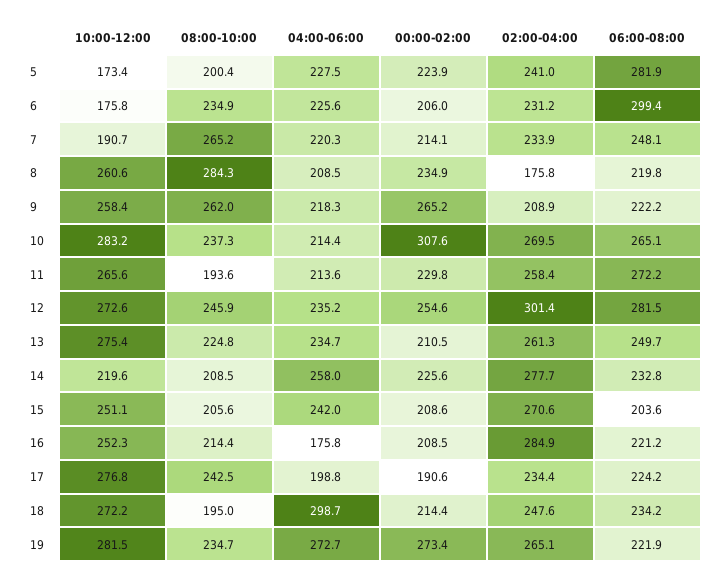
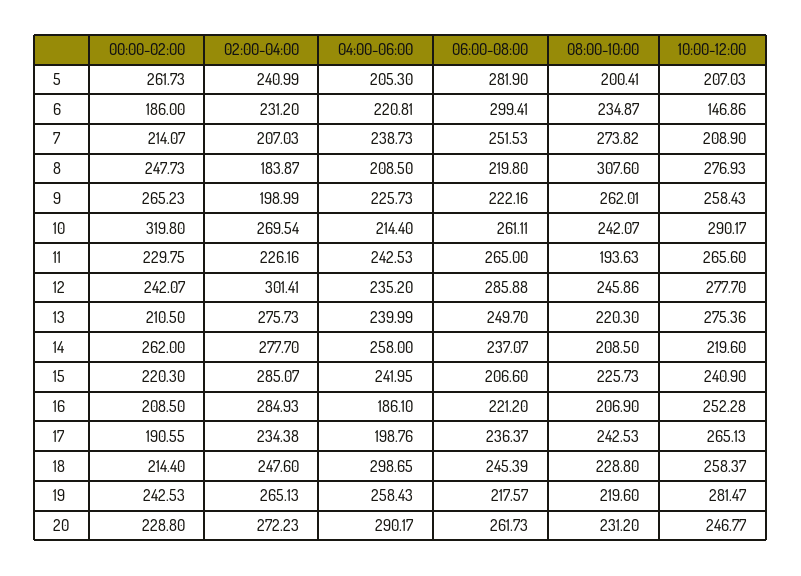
  {
    "10:00-12:00": {
-     "5": 173.4,
+     "5": 207.03,
-     "6": 175.8,
+     "6": 146.86,
-     "7": 190.7,
+     "7": 208.9,
-     "8": 260.6,
+     "8": 276.93,
      "9": 258.43,
-     "10": 283.2,
+     "10": 290.17,
      "11": 265.6,
-     "12": 272.6,
+     "12": 277.7,
      "13": 275.36,
      "14": 219.6,
-     "15": 251.1,
+     "15": 240.9,
      "16": 252.28,
-     "17": 276.8,
+     "17": 265.13,
-     "18": 272.2,
+     "18": 258.37,
-     "19": 281.47
+     "19": 281.47,
+     "20": 246.77
    },
    "08:00-10:00": {
      "5": 200.41,
      "6": 234.87,
-     "7": 265.2,
+     "7": 273.82,
-     "8": 284.3,
+     "8": 307.6,
      "9": 262.01,
-     "10": 237.3,
+     "10": 242.07,
      "11": 193.63,
      "12": 245.86,
-     "13": 224.8,
+     "13": 220.3,
      "14": 208.5,
-     "15": 205.6,
+     "15": 225.73,
-     "16": 214.4,
+     "16": 206.9,
      "17": 242.53,
-     "18": 195,
+     "18": 228.8,
-     "19": 234.7
+     "19": 219.6,
+     "20": 231.2
    },
    "04:00-06:00": {
-     "5": 227.5,
+     "5": 205.3,
-     "6": 225.6,
+     "6": 220.81,
-     "7": 220.3,
+     "7": 238.73,
      "8": 208.5,
-     "9": 218.3,
+     "9": 225.73,
      "10": 214.4,
-     "11": 213.6,
+     "11": 242.53,
      "12": 235.2,
-     "13": 234.7,
+     "13": 239.99,
      "14": 258,
      "15": 241.95,
-     "16": 175.8,
+     "16": 186.1,
      "17": 198.76,
      "18": 298.65,
-     "19": 272.7
+     "19": 258.43,
+     "20": 290.17
    },
    "00:00-02:00": {
-     "5": 223.9,
+     "5": 261.73,
-     "6": 206,
+     "6": 186,
      "7": 214.07,
-     "8": 234.9,
+     "8": 247.73,
      "9": 265.23,
-     "10": 307.6,
+     "10": 319.8,
      "11": 229.75,
-     "12": 254.6,
+     "12": 242.07,
      "13": 210.5,
-     "14": 225.6,
+     "14": 262,
-     "15": 208.6,
+     "15": 220.3,
      "16": 208.5,
      "17": 190.55,
      "18": 214.4,
-     "19": 273.4
+     "19": 242.53,
+     "20": 228.8
    },
    "02:00-04:00": {
      "5": 240.99,
      "6": 231.2,
-     "7": 233.9,
+     "7": 207.03,
-     "8": 175.8,
+     "8": 183.87,
-     "9": 208.9,
+     "9": 198.99,
      "10": 269.54,
-     "11": 258.4,
+     "11": 226.16,
      "12": 301.41,
-     "13": 261.3,
+     "13": 275.73,
      "14": 277.7,
-     "15": 270.6,
+     "15": 285.07,
      "16": 284.93,
      "17": 234.38,
      "18": 247.6,
-     "19": 265.13
+     "19": 265.13,
+     "20": 272.23
    },
    "06:00-08:00": {
      "5": 281.9,
      "6": 299.41,
-     "7": 248.1,
+     "7": 251.53,
      "8": 219.8,
      "9": 222.16,
-     "10": 265.1,
+     "10": 261.11,
-     "11": 272.2,
+     "11": 265,
-     "12": 281.5,
+     "12": 285.88,
      "13": 249.7,
-     "14": 232.8,
+     "14": 237.07,
-     "15": 203.6,
+     "15": 206.6,
      "16": 221.2,
-     "17": 224.2,
+     "17": 236.37,
-     "18": 234.2,
+     "18": 245.39,
-     "19": 221.9
+     "19": 217.57,
+     "20": 261.73
    }
  }

